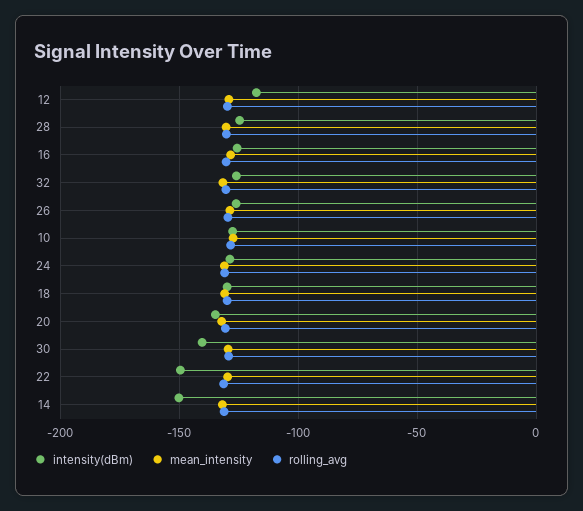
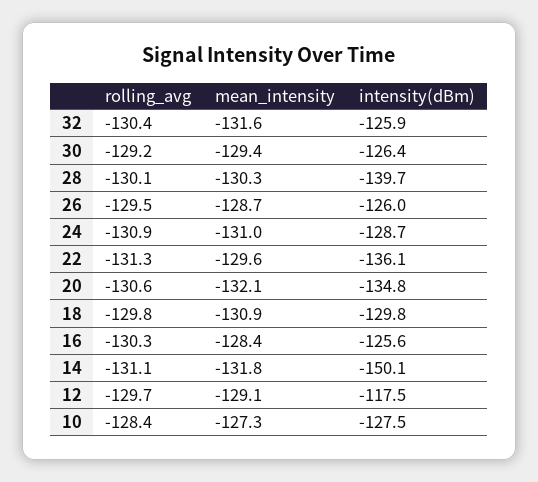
  {
    "intensity(dBm)": {
      "12": -117.5,
-     "28": -125,
+     "28": -139.7,
      "16": -125.6,
      "32": -125.9,
      "26": -126,
      "10": -127.5,
      "24": -128.7,
      "18": -129.8,
      "20": -134.8,
-     "30": -140,
+     "30": -126.4,
-     "22": -150,
+     "22": -136.1,
      "14": -150.1
    },
    "mean_intensity": {
      "12": -129.1,
      "28": -130.3,
      "16": -128.4,
      "32": -131.6,
      "26": -128.7,
      "10": -127.3,
      "24": -131,
      "18": -130.9,
      "20": -132.1,
      "30": -129.4,
      "22": -129.6,
      "14": -131.8
    },
    "rolling_avg": {
      "12": -129.7,
      "28": -130.1,
      "16": -130.3,
      "32": -130.4,
      "26": -129.5,
      "10": -128.4,
      "24": -130.9,
      "18": -129.8,
      "20": -130.6,
      "30": -129.2,
      "22": -131.3,
      "14": -131.1
    }
  }

